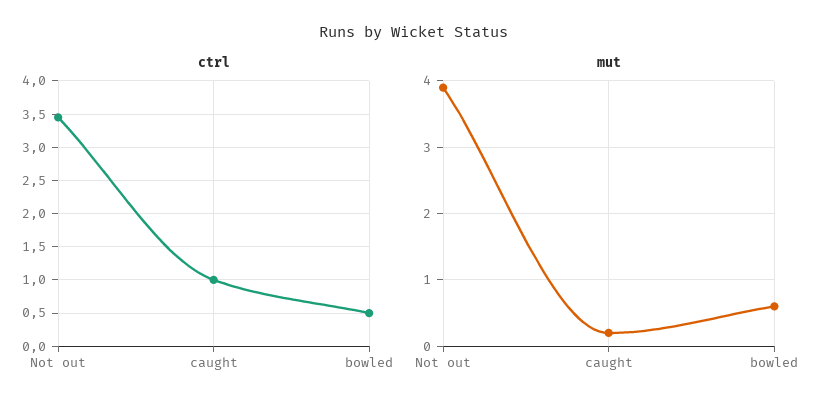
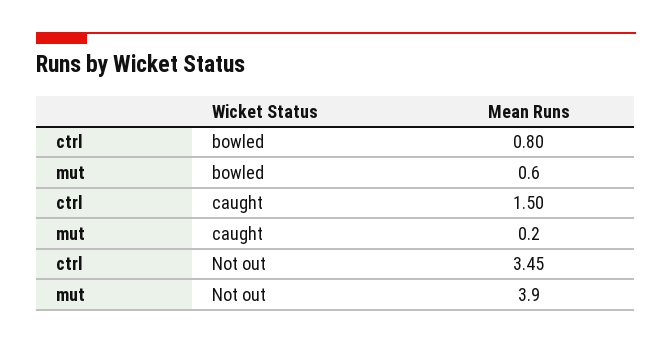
  {
    "ctrl": {
      "Not out": 3.45,
-     "caught": 1,
+     "caught": 1.5,
-     "bowled": 0.5
+     "bowled": 0.8
    },
    "mut": {
      "Not out": 3.9,
      "caught": 0.2,
      "bowled": 0.6
    }
  }

